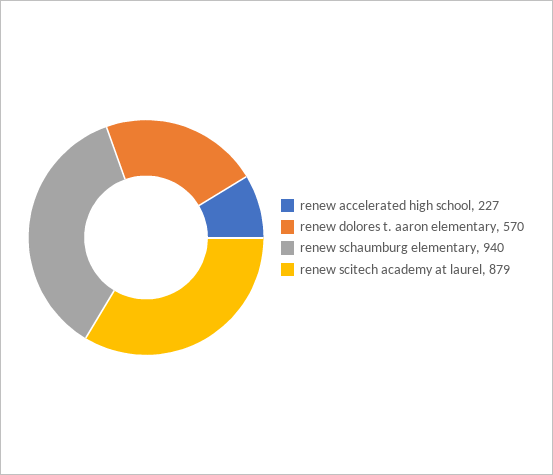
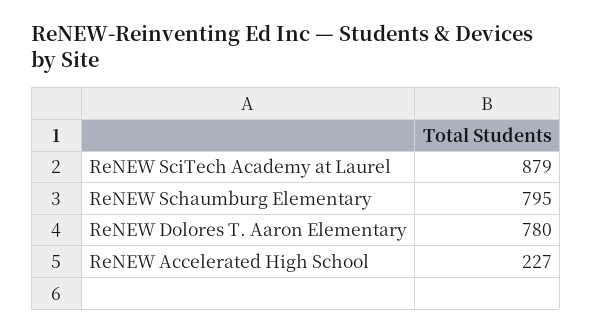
  {
    "renew accelerated high school": 227,
-   "renew dolores t. aaron elementary": 570,
+   "renew dolores t. aaron elementary": 780,
-   "renew schaumburg elementary": 940,
+   "renew schaumburg elementary": 795,
    "renew scitech academy at laurel": 879
  }

